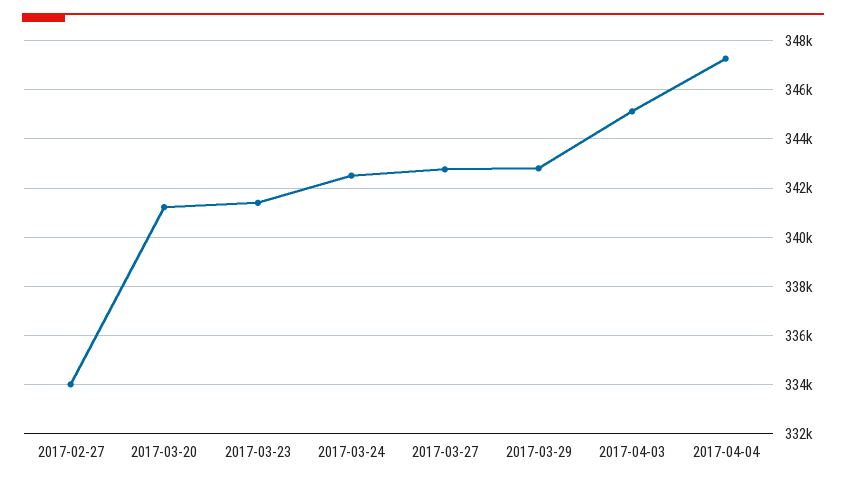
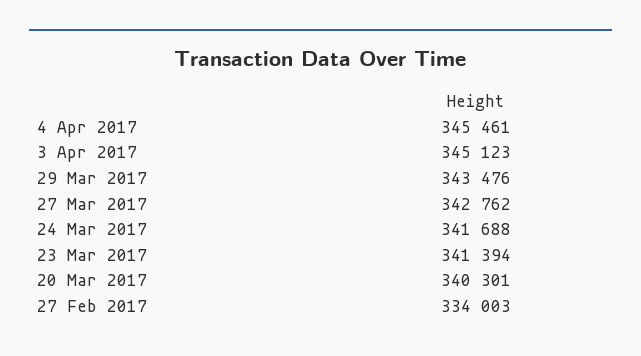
  {
    "2017-02-27": 334003,
-   "2017-03-20": 341250,
+   "2017-03-20": 340301,
    "2017-03-23": 341394,
-   "2017-03-24": 342500,
+   "2017-03-24": 341688,
    "2017-03-27": 342762,
-   "2017-03-29": 342750,
+   "2017-03-29": 343476,
    "2017-04-03": 345123,
-   "2017-04-04": 347250
+   "2017-04-04": 345461
  }

